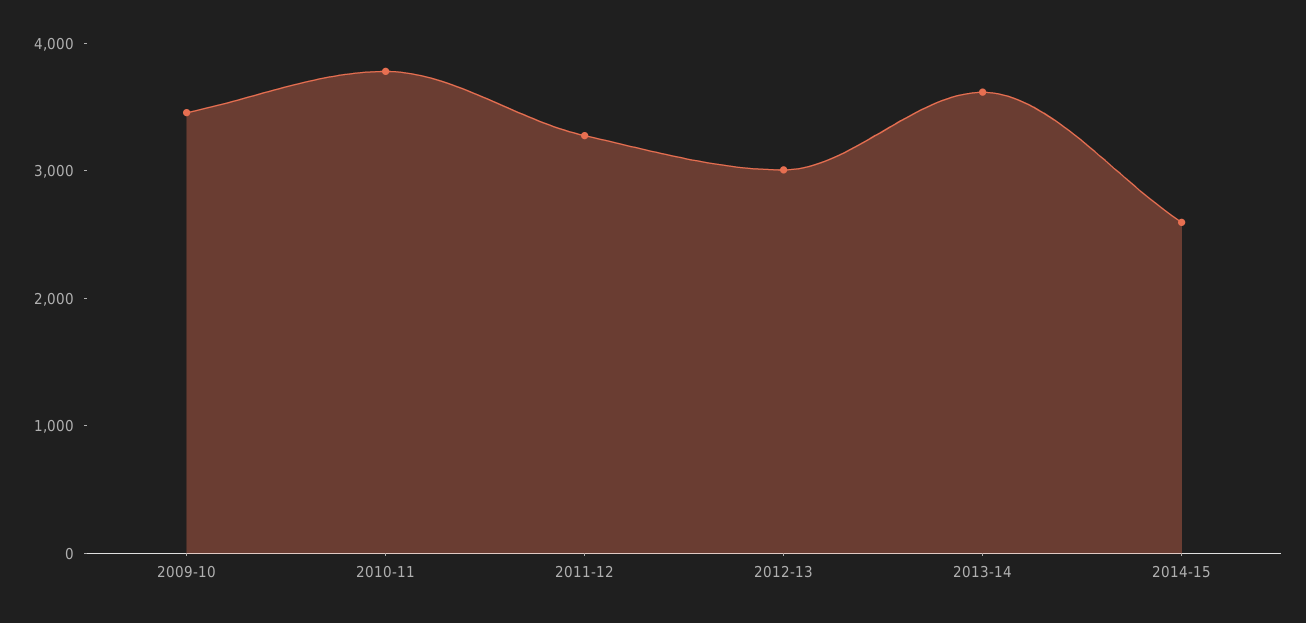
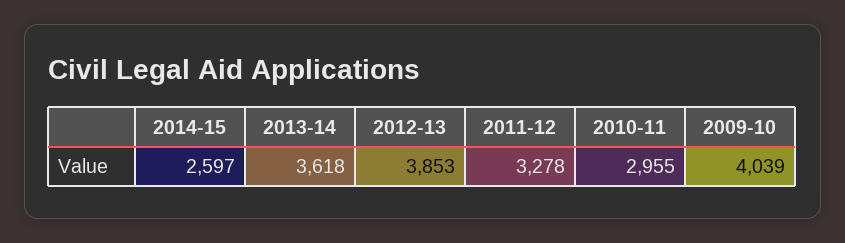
  {
-   "2009-10": 3400,
+   "2009-10": 4039,
-   "2010-11": 3800,
+   "2010-11": 2955,
    "2011-12": 3278,
-   "2012-13": 3000,
+   "2012-13": 3853,
    "2013-14": 3618,
    "2014-15": 2597
  }

